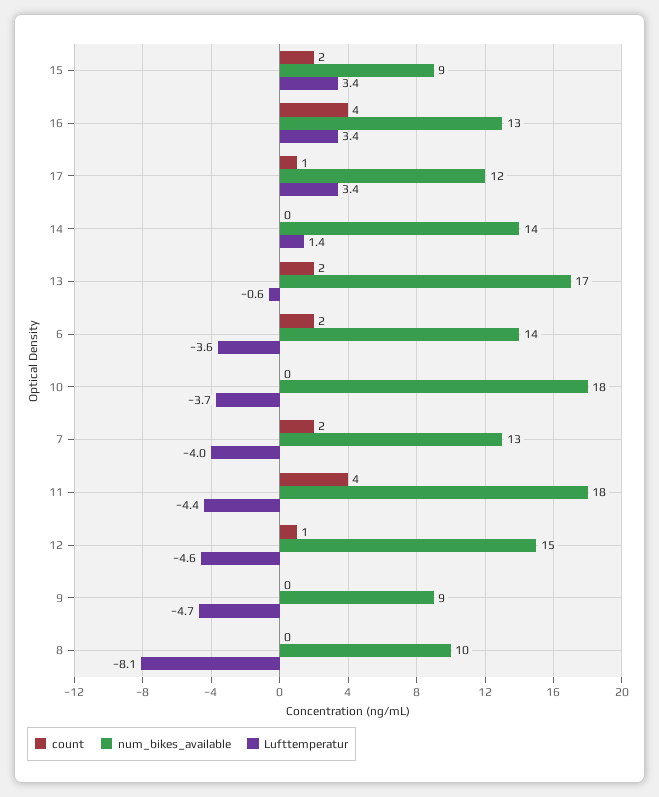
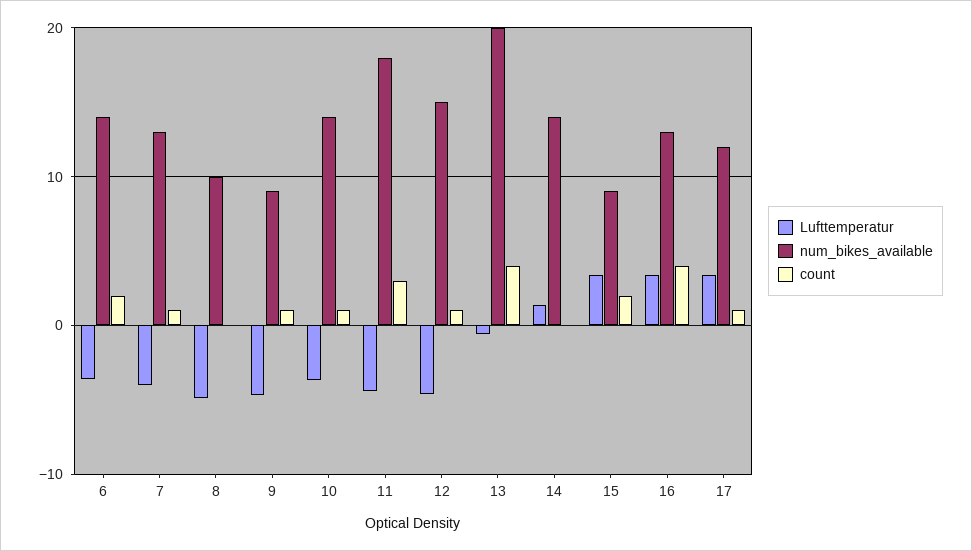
  {
    "count": {
      "15": 2,
      "16": 4,
      "17": 1,
      "14": 0,
-     "13": 2,
+     "13": 4,
      "6": 2,
-     "10": 0,
+     "10": 1,
-     "7": 2,
+     "7": 1,
-     "11": 4,
+     "11": 3,
      "12": 1,
-     "9": 0,
+     "9": 1,
      "8": 0
    },
    "num_bikes_available": {
      "15": 9,
      "16": 13,
      "17": 12,
      "14": 14,
-     "13": 17,
+     "13": 20,
      "6": 14,
-     "10": 18,
+     "10": 14,
      "7": 13,
      "11": 18,
      "12": 15,
      "9": 9,
      "8": 10
    },
    "Lufttemperatur": {
      "15": 3.4,
      "16": 3.4,
      "17": 3.4,
      "14": 1.4,
      "13": -0.6,
      "6": -3.6,
      "10": -3.7,
      "7": -4,
      "11": -4.4,
      "12": -4.6,
      "9": -4.7,
-     "8": -8.1
+     "8": -5
    }
  }

